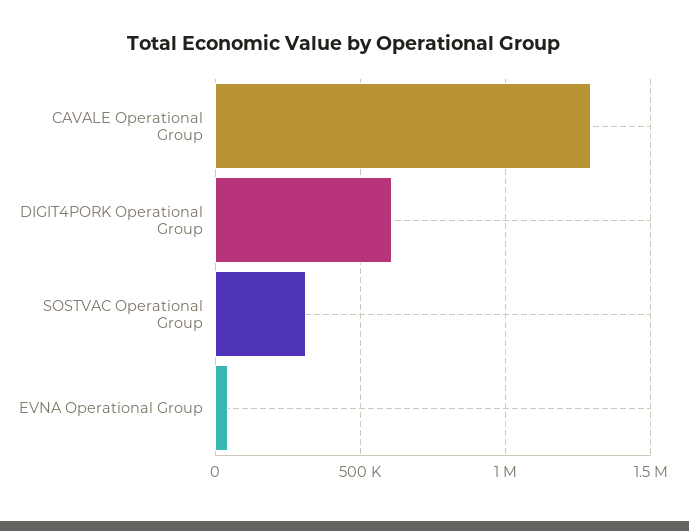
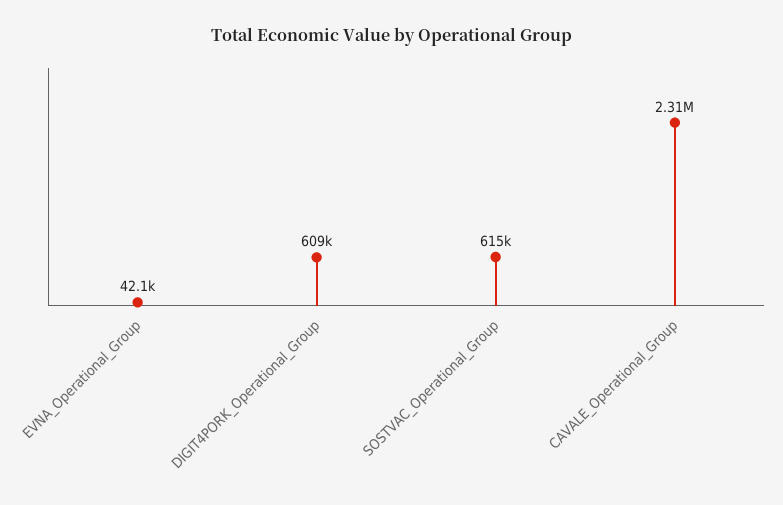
  {
-   "CAVALE Operational Group": 1300000,
+   "CAVALE Operational Group": 2310000,
    "DIGIT4PORK Operational Group": 609000,
-   "SOSTVAC Operational Group": 300000,
+   "SOSTVAC Operational Group": 615000,
    "EVNA Operational Group": 42100
  }

